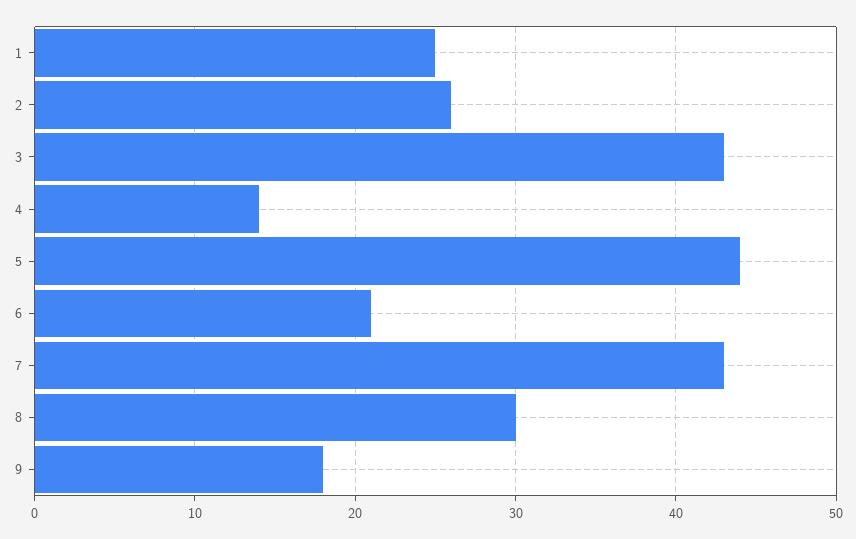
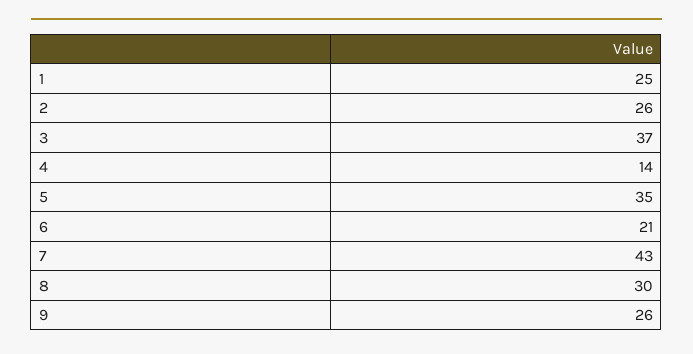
  {
    "1": 25,
    "2": 26,
-   "3": 43,
+   "3": 37,
    "4": 14,
-   "5": 44,
+   "5": 35,
    "6": 21,
    "7": 43,
    "8": 30,
-   "9": 18
+   "9": 26
  }

